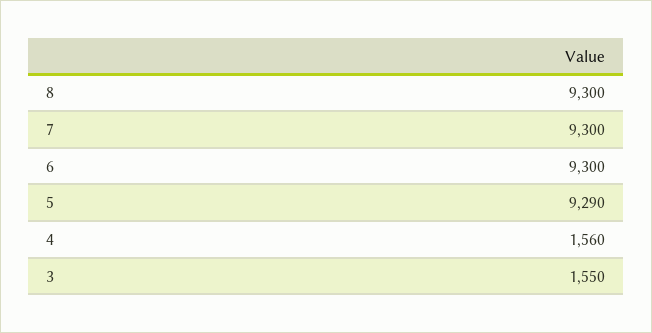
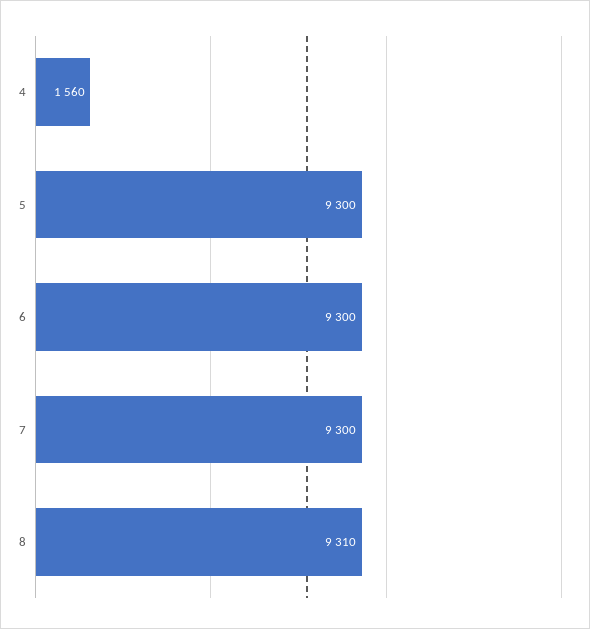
  {
-   "8": 9300,
+   "8": 9310,
    "7": 9300,
    "6": 9300,
-   "5": 9290,
+   "5": 9300,
-   "4": 1560,
+   "4": 1560
-   "3": 1550
  }

